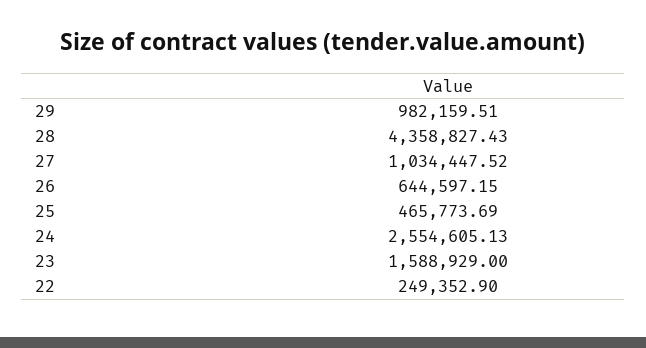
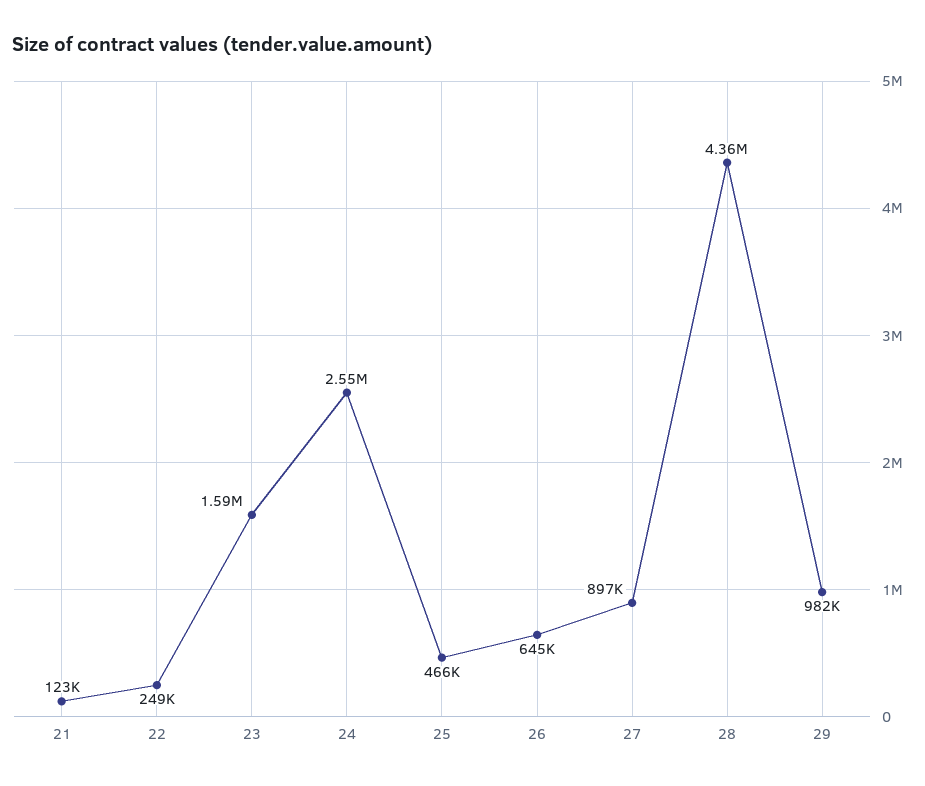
  {
    "29": 982159.51,
    "28": 4358827.43,
-   "27": 1034447.52,
+   "27": 897000,
    "26": 644597.15,
    "25": 465773.69,
    "24": 2554605.13,
    "23": 1588929,
-   "22": 249352.9
+   "22": 249352.9,
+   "21": 123000
  }

